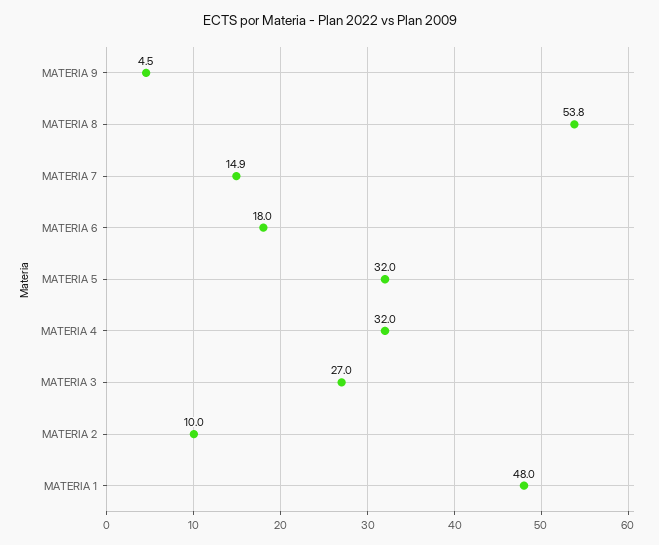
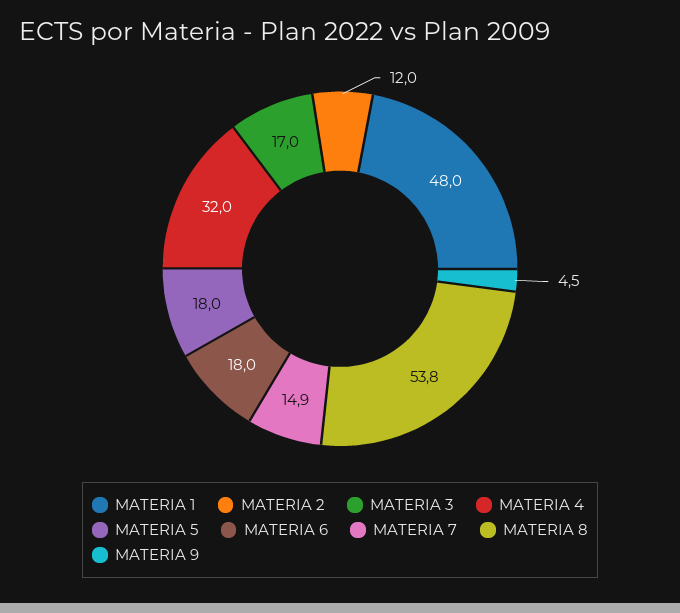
  {
    "MATERIA 9": 4.5,
    "MATERIA 8": 53.8,
    "MATERIA 7": 14.9,
    "MATERIA 6": 18,
-   "MATERIA 5": 32,
+   "MATERIA 5": 18,
    "MATERIA 4": 32,
-   "MATERIA 3": 27,
+   "MATERIA 3": 17,
-   "MATERIA 2": 10,
+   "MATERIA 2": 12,
    "MATERIA 1": 48
  }

